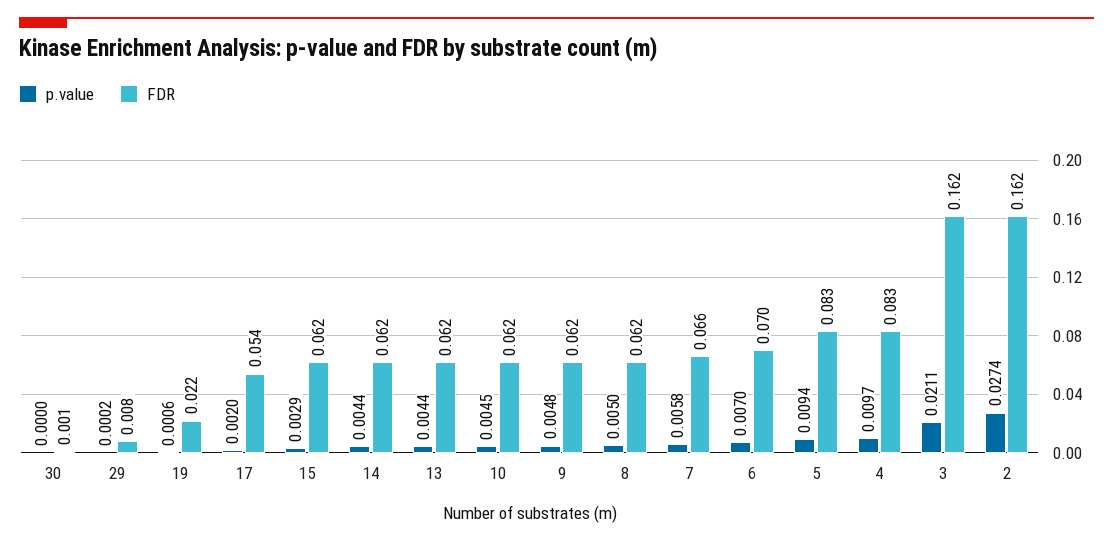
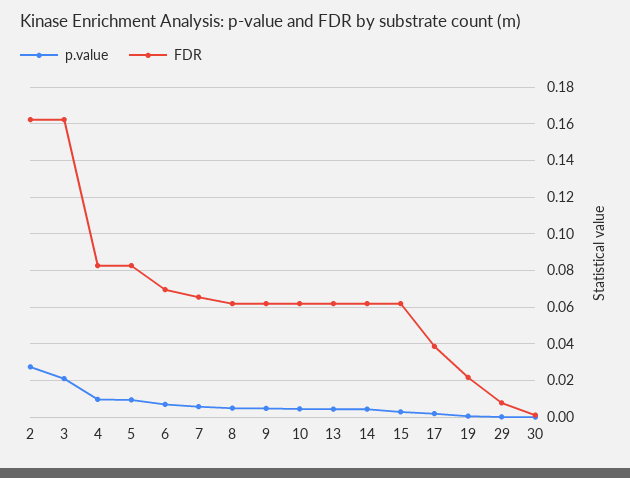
  {
    "p.value": {
      "30": 0,
      "29": 0.0002,
      "19": 0.0006,
      "17": 0.002,
      "15": 0.0029,
      "14": 0.0044,
      "13": 0.0044,
      "10": 0.0045,
      "9": 0.0048,
      "8": 0.005,
      "7": 0.0058,
      "6": 0.007,
      "5": 0.0094,
      "4": 0.0097,
      "3": 0.0211,
      "2": 0.0274
    },
    "FDR": {
      "30": 0.001,
      "29": 0.008,
      "19": 0.022,
-     "17": 0.054,
+     "17": 0.04,
      "15": 0.062,
      "14": 0.062,
      "13": 0.062,
      "10": 0.062,
      "9": 0.062,
      "8": 0.062,
      "7": 0.066,
      "6": 0.07,
      "5": 0.083,
      "4": 0.083,
      "3": 0.162,
      "2": 0.162
    }
  }

